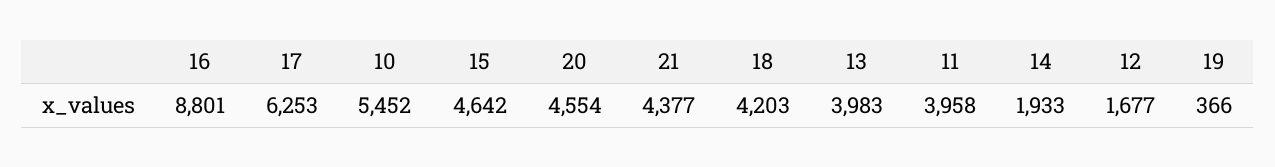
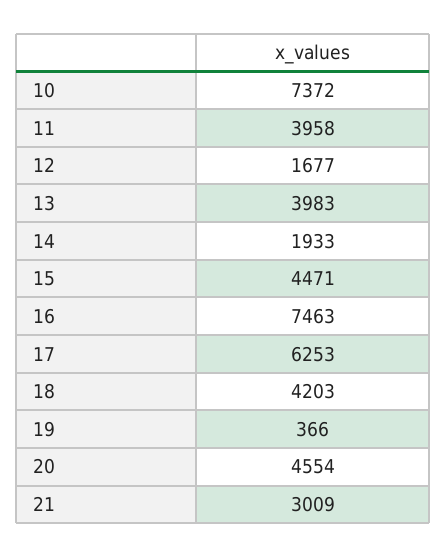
  {
-   "16": 8801,
+   "16": 7463,
    "17": 6253,
-   "10": 5452,
+   "10": 7372,
-   "15": 4642,
+   "15": 4471,
    "20": 4554,
-   "21": 4377,
+   "21": 3009,
    "18": 4203,
    "13": 3983,
    "11": 3958,
    "14": 1933,
    "12": 1677,
    "19": 366
  }

